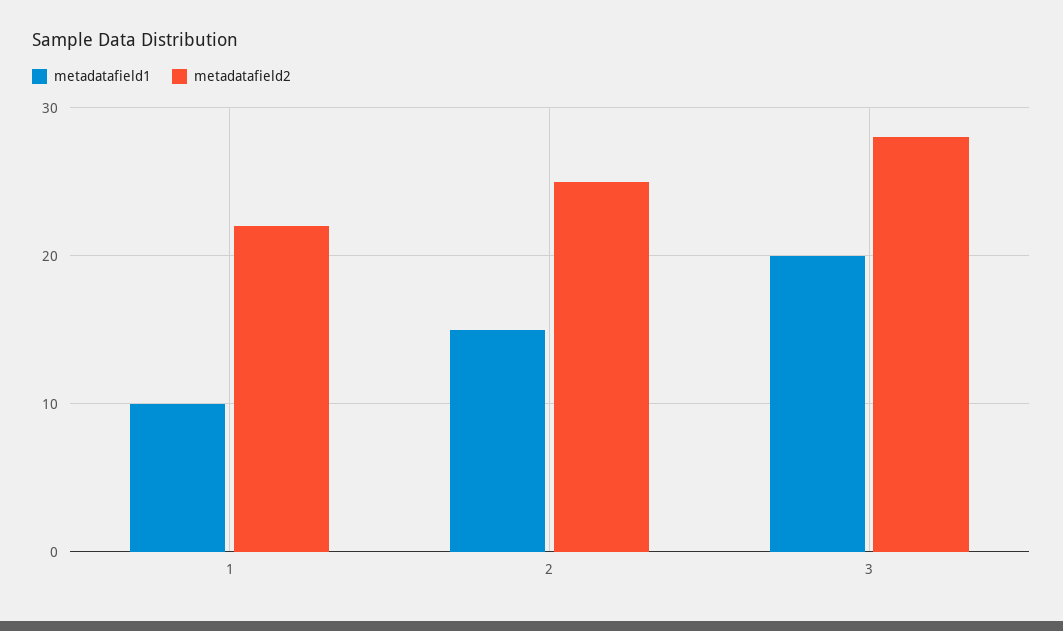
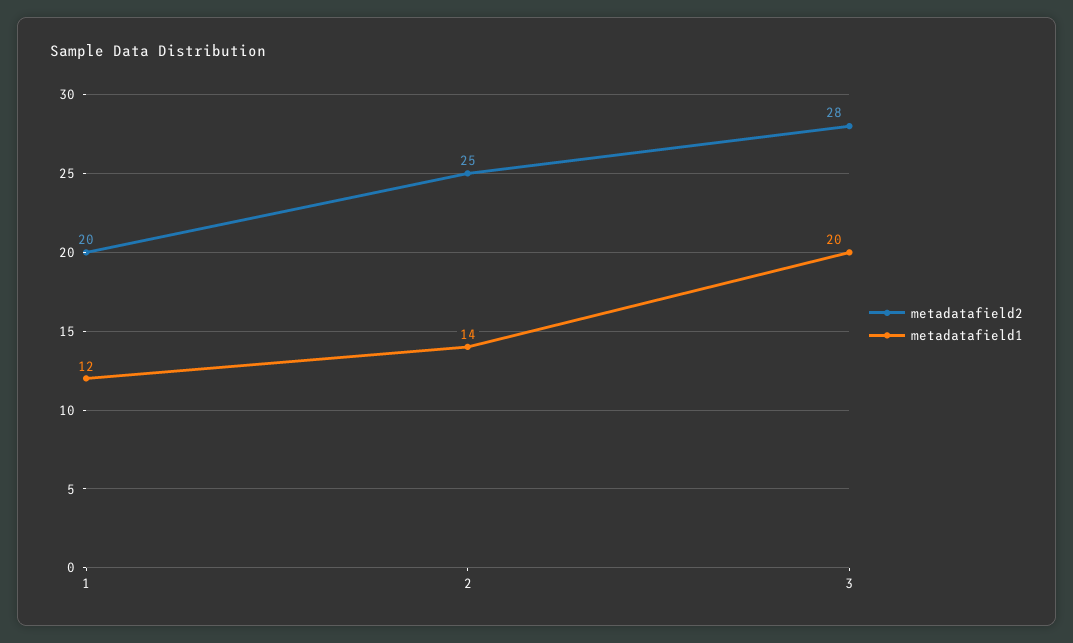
  {
    "metadatafield1": {
-     "1": 10,
+     "1": 12,
-     "2": 15,
+     "2": 14,
      "3": 20
    },
    "metadatafield2": {
-     "1": 22,
+     "1": 20,
      "2": 25,
      "3": 28
    }
  }

